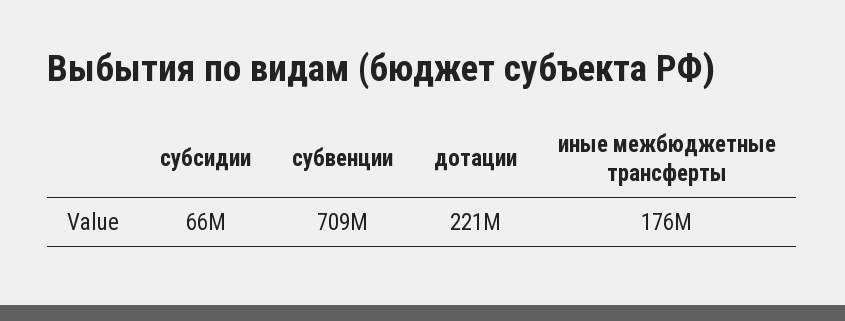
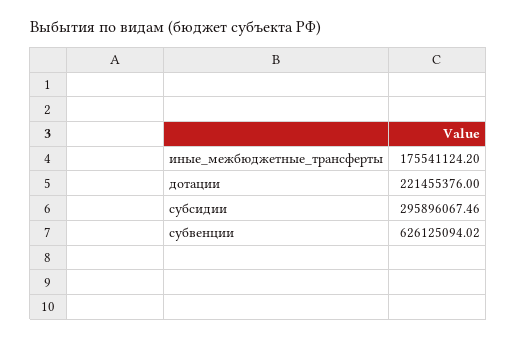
  {
-   "субсидии": 66000000,
+   "субсидии": 295896067.46,
-   "субвенции": 709000000,
+   "субвенции": 626125094.02,
    "дотации": 221455376,
    "иные межбюджетные трансферты": 175541124.2
  }

